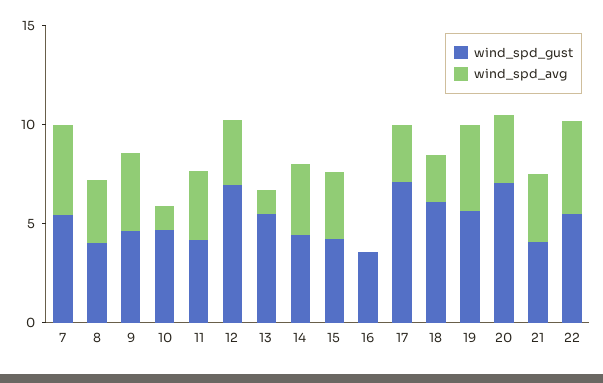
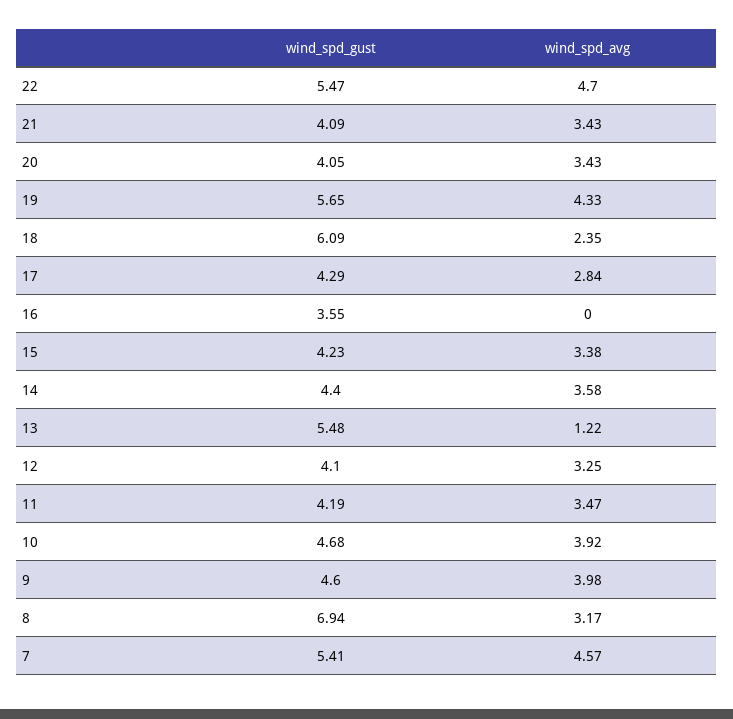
  {
    "wind_spd_gust": {
      "7": 5.41,
-     "8": 4,
+     "8": 6.94,
      "9": 4.6,
      "10": 4.68,
      "11": 4.19,
-     "12": 7,
+     "12": 4.1,
      "13": 5.48,
      "14": 4.4,
      "15": 4.23,
      "16": 3.55,
-     "17": 7,
+     "17": 4.29,
      "18": 6.09,
      "19": 5.65,
-     "20": 7,
+     "20": 4.05,
      "21": 4.09,
      "22": 5.47
    },
    "wind_spd_avg": {
      "7": 4.57,
      "8": 3.17,
      "9": 3.98,
-     "10": 1,
+     "10": 3.92,
      "11": 3.47,
      "12": 3.25,
      "13": 1.22,
      "14": 3.58,
      "15": 3.38,
      "16": 0,
      "17": 2.84,
      "18": 2.35,
      "19": 4.33,
      "20": 3.43,
      "21": 3.43,
      "22": 4.7
    }
  }

